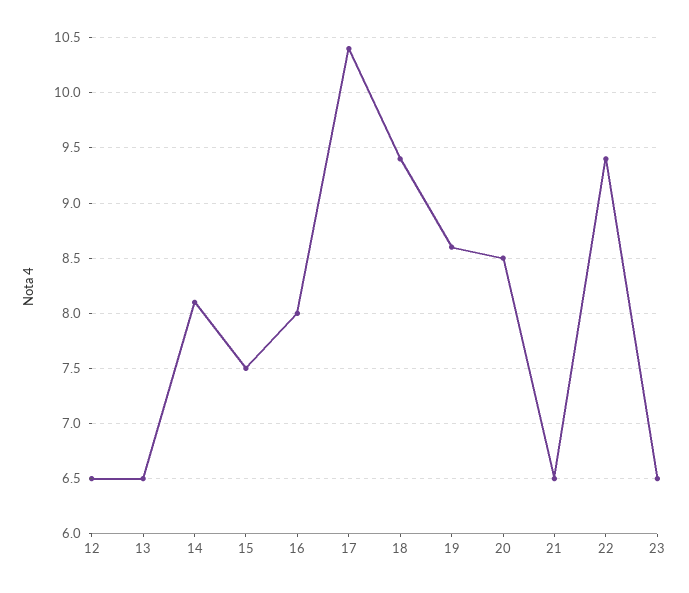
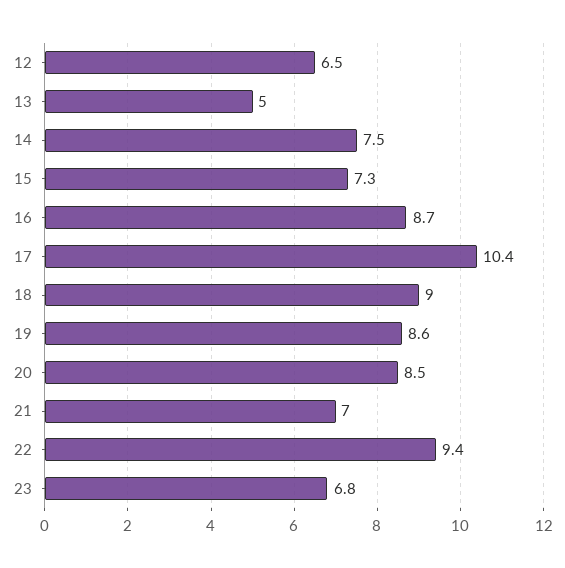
  {
    "12": 6.5,
-   "13": 6.5,
+   "13": 5,
-   "14": 8.1,
+   "14": 7.5,
-   "15": 7.5,
+   "15": 7.3,
-   "16": 8,
+   "16": 8.7,
    "17": 10.4,
-   "18": 9.4,
+   "18": 9,
    "19": 8.6,
    "20": 8.5,
-   "21": 6.5,
+   "21": 7,
    "22": 9.4,
-   "23": 6.5
+   "23": 6.8
  }

